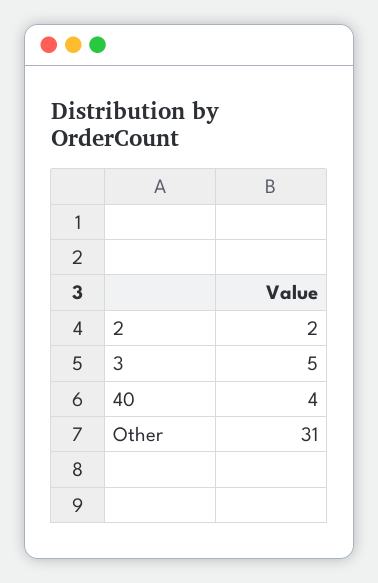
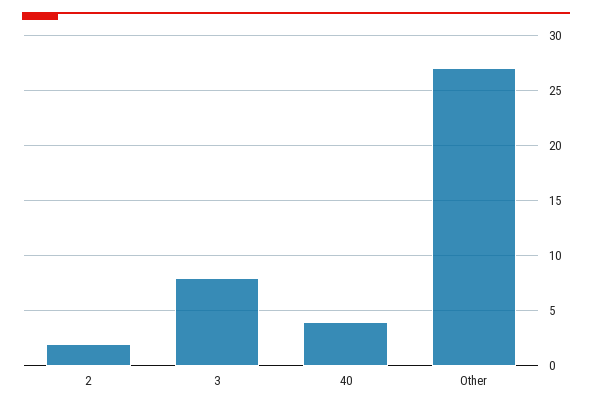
  {
    "2": 2,
-   "3": 5,
+   "3": 8,
    "40": 4,
-   "Other": 31
+   "Other": 27
  }

